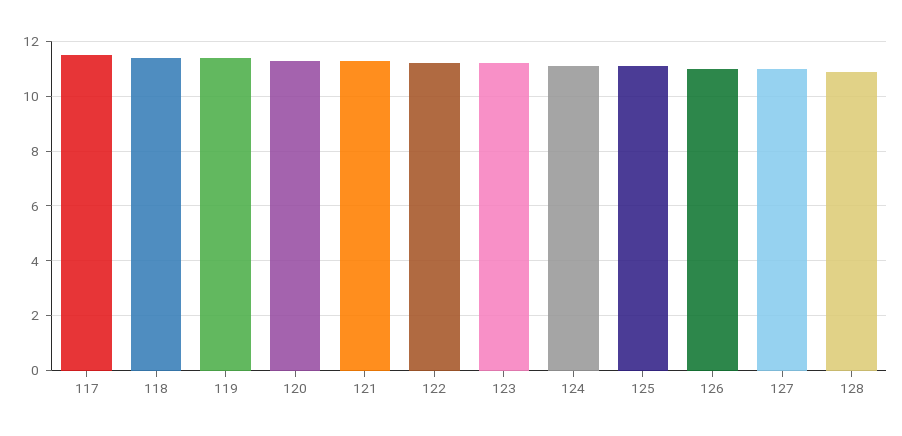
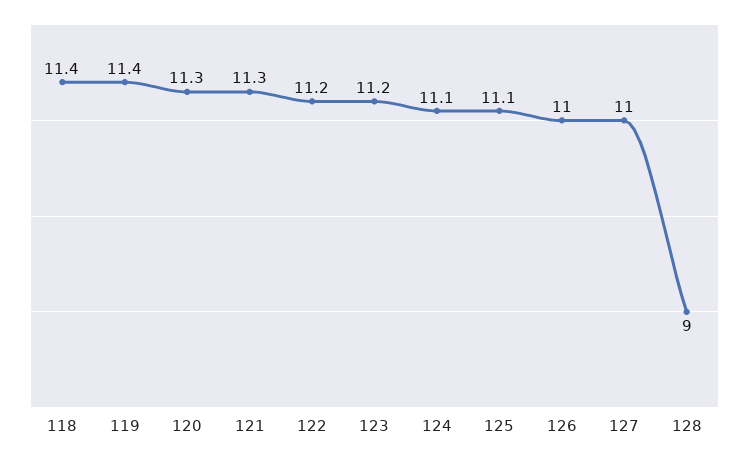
  {
-   "117": 11.5,
    "118": 11.4,
    "119": 11.4,
    "120": 11.3,
    "121": 11.3,
    "122": 11.2,
    "123": 11.2,
    "124": 11.1,
    "125": 11.1,
    "126": 11,
    "127": 11,
-   "128": 11
+   "128": 9
  }

